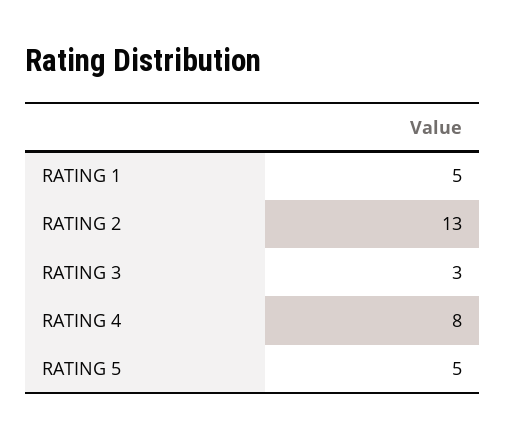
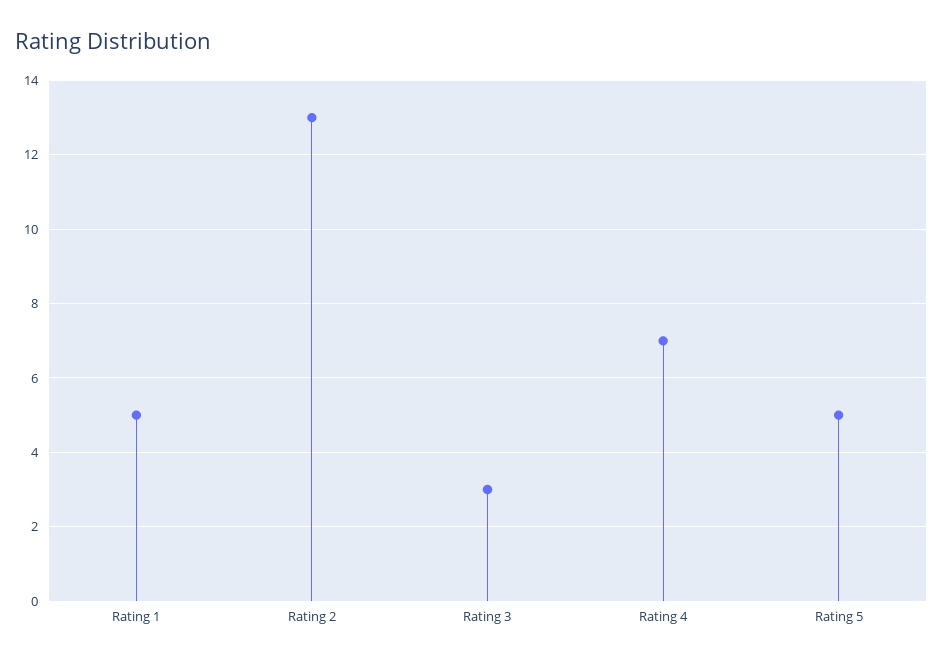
  {
    "RATING 1": 5,
    "RATING 2": 13,
    "RATING 3": 3,
-   "RATING 4": 8,
+   "RATING 4": 7,
    "RATING 5": 5
  }

